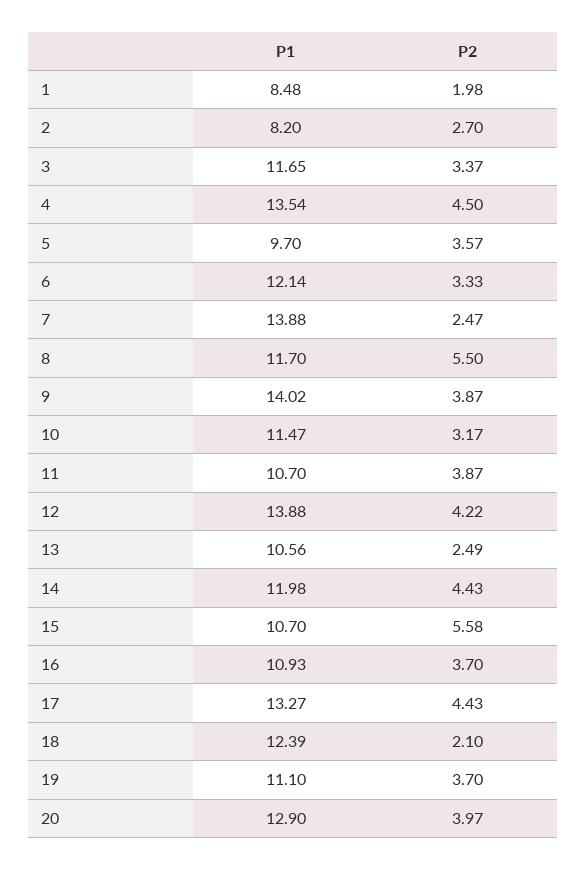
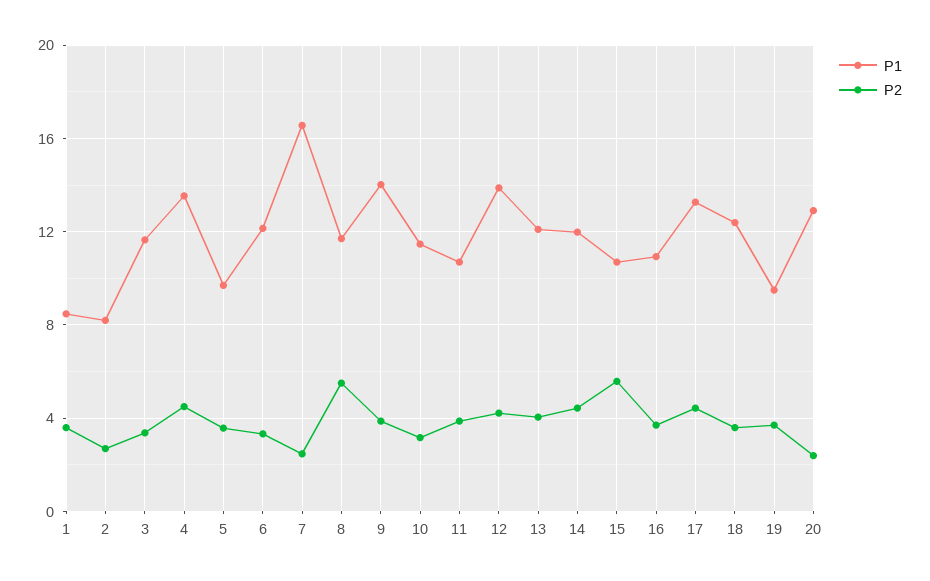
  {
    "P1": {
      "1": 8.48,
      "2": 8.2,
      "3": 11.65,
      "4": 13.54,
      "5": 9.7,
      "6": 12.14,
-     "7": 13.88,
+     "7": 16.5,
      "8": 11.7,
      "9": 14.02,
      "10": 11.47,
      "11": 10.7,
      "12": 13.88,
-     "13": 10.56,
+     "13": 12,
      "14": 11.98,
      "15": 10.7,
      "16": 10.93,
      "17": 13.27,
      "18": 12.39,
-     "19": 11.1,
+     "19": 9.5,
      "20": 12.9
    },
    "P2": {
-     "1": 1.98,
+     "1": 3.5,
      "2": 2.7,
      "3": 3.37,
      "4": 4.5,
      "5": 3.57,
      "6": 3.33,
      "7": 2.47,
      "8": 5.5,
      "9": 3.87,
      "10": 3.17,
      "11": 3.87,
      "12": 4.22,
-     "13": 2.49,
+     "13": 4,
      "14": 4.43,
      "15": 5.58,
      "16": 3.7,
      "17": 4.43,
-     "18": 2.1,
+     "18": 3.5,
      "19": 3.7,
-     "20": 3.97
+     "20": 2.5
    }
  }

